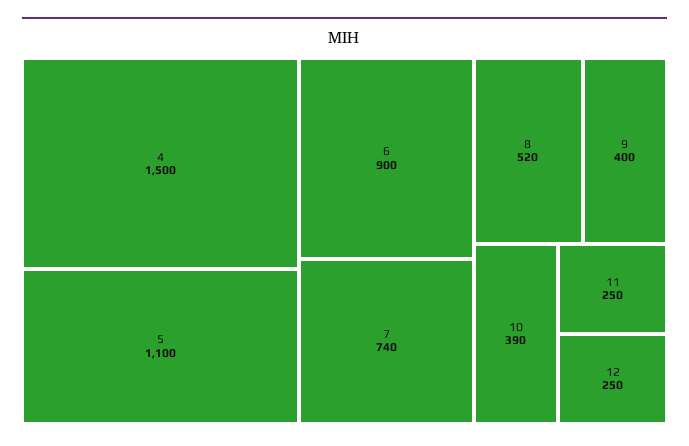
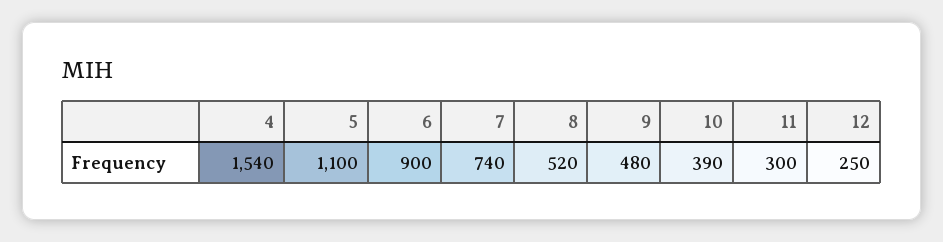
  {
-   "4": 1500,
+   "4": 1540,
    "5": 1100,
    "6": 900,
    "7": 740,
    "8": 520,
-   "9": 400,
+   "9": 480,
    "10": 390,
-   "11": 250,
+   "11": 300,
    "12": 250
  }

